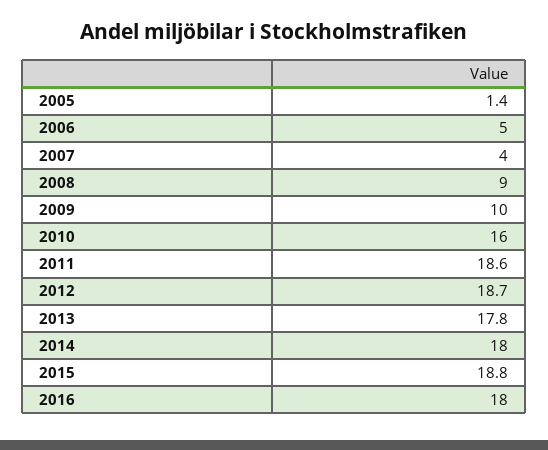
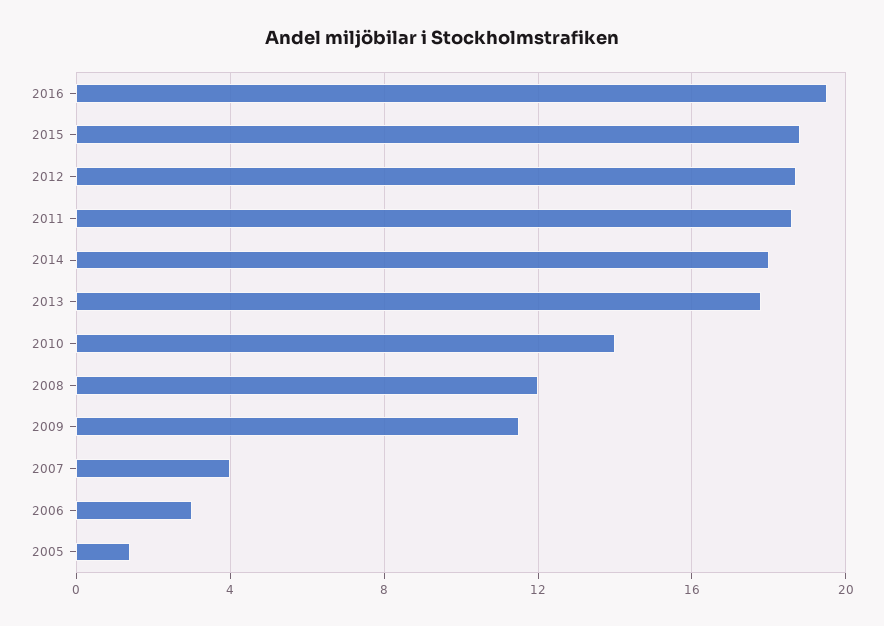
  {
    "2005": 1.4,
-   "2006": 5,
+   "2006": 3,
    "2007": 4,
-   "2008": 9,
+   "2008": 12,
-   "2009": 10,
+   "2009": 11.5,
-   "2010": 16,
+   "2010": 14,
    "2011": 18.6,
    "2012": 18.7,
    "2013": 17.8,
    "2014": 18,
    "2015": 18.8,
-   "2016": 18
+   "2016": 19.5
  }

